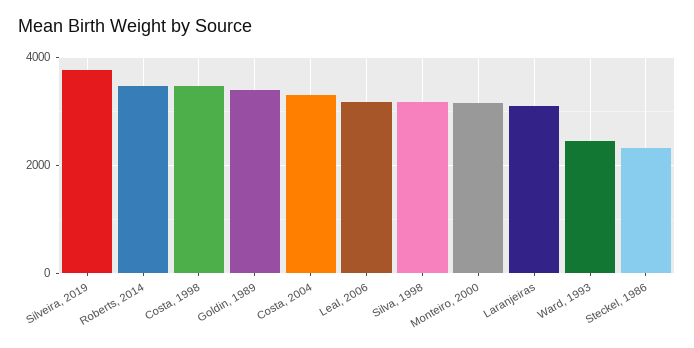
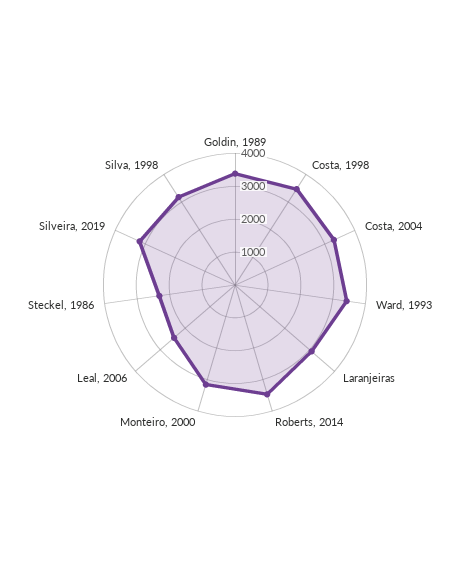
  {
-   "Silveira, 2019": 3800,
+   "Silveira, 2019": 3250,
    "Roberts, 2014": 3400,
    "Costa, 1998": 3400,
    "Goldin, 1989": 3400,
    "Costa, 2004": 3400,
-   "Leal, 2006": 3200,
+   "Leal, 2006": 2500,
    "Silva, 1998": 3200,
    "Monteiro, 2000": 3200,
    "Laranjeiras": 3000,
-   "Ward, 1993": 2400,
+   "Ward, 1993": 3500,
    "Steckel, 1986": 2400
  }

